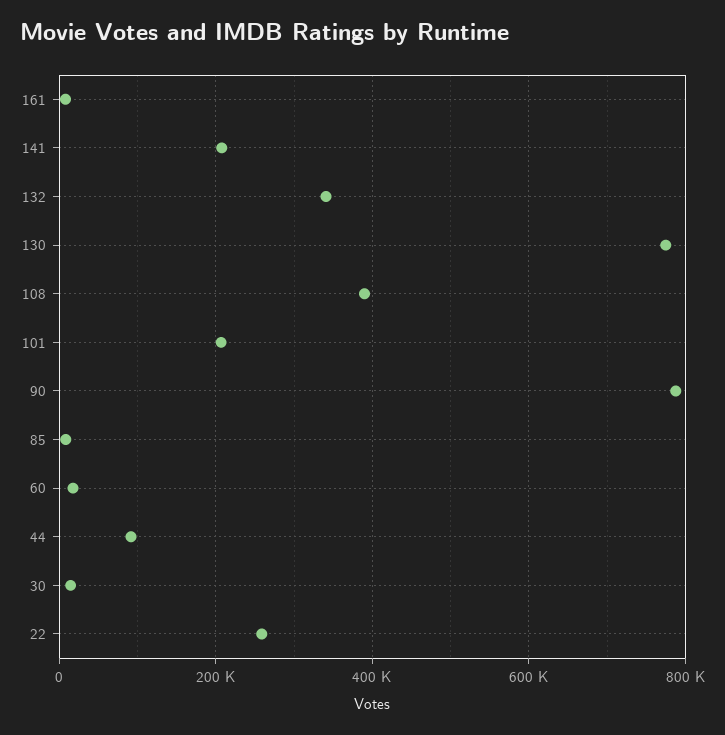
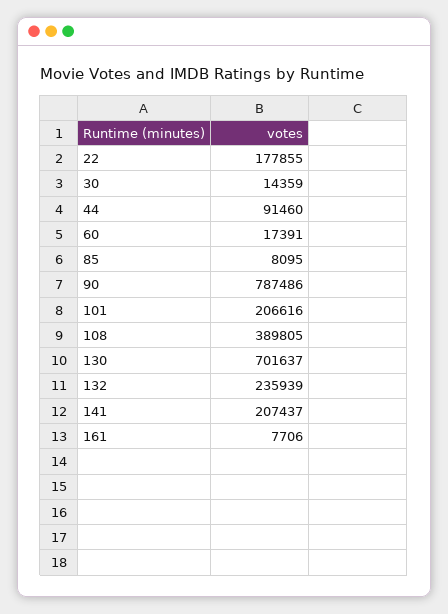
  {
    "161": 7706,
    "141": 207437,
-   "132": 340000,
+   "132": 235939,
-   "130": 780000,
+   "130": 701637,
    "108": 389805,
    "101": 206616,
    "90": 787486,
    "85": 8095,
    "60": 17391,
    "44": 91460,
    "30": 14359,
-   "22": 260000
+   "22": 177855
  }

